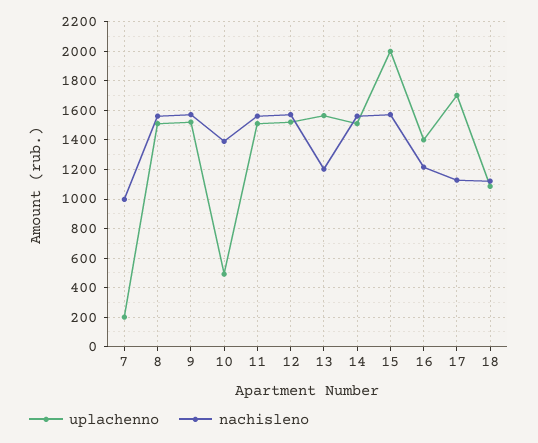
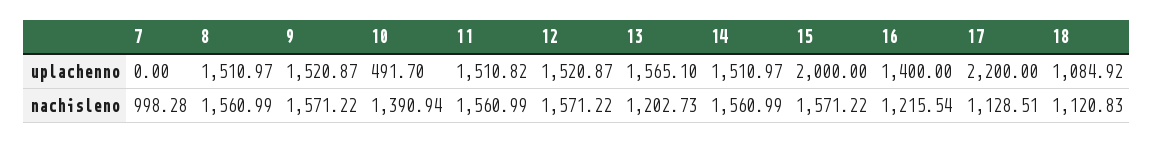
  {
    "uplachenno": {
-     "7": 200,
+     "7": 0,
      "8": 1510.97,
      "9": 1520.87,
      "10": 491.7,
      "11": 1510.82,
      "12": 1520.87,
      "13": 1565.1,
      "14": 1510.97,
      "15": 2000,
      "16": 1400,
-     "17": 1700,
+     "17": 2200,
      "18": 1084.92
    },
    "nachisleno": {
      "7": 998.28,
      "8": 1560.99,
      "9": 1571.22,
      "10": 1390.94,
      "11": 1560.99,
      "12": 1571.22,
      "13": 1202.73,
      "14": 1560.99,
      "15": 1571.22,
      "16": 1215.54,
      "17": 1128.51,
      "18": 1120.83
    }
  }

